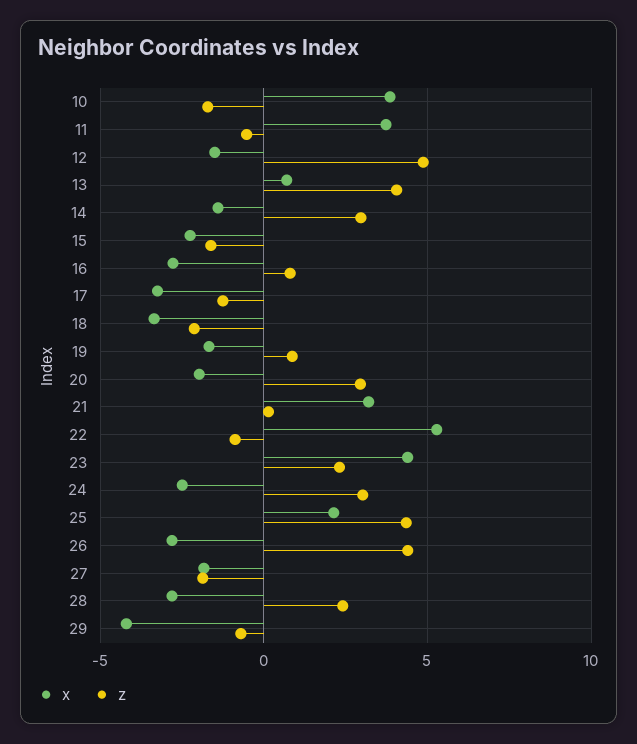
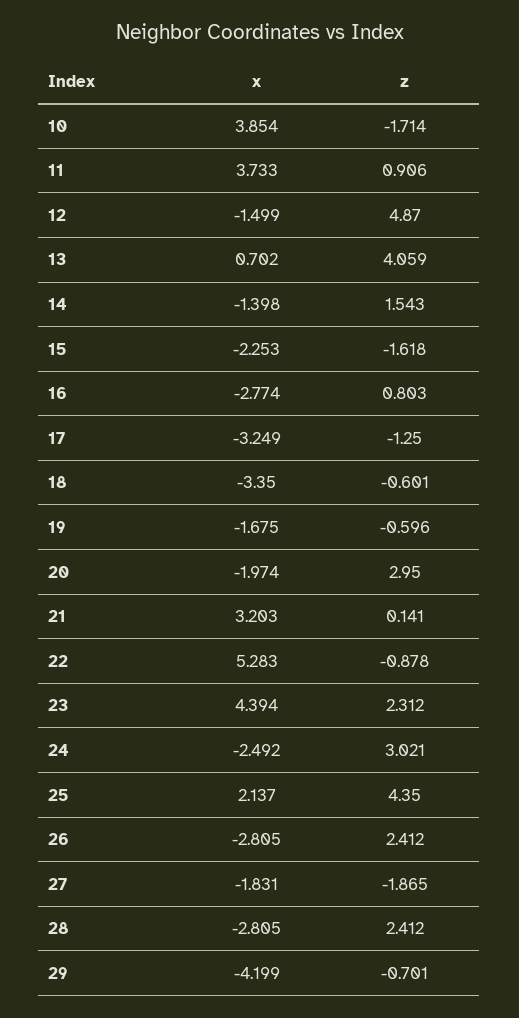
  {
    "x": {
      "10": 3.854,
      "11": 3.733,
      "12": -1.499,
      "13": 0.702,
      "14": -1.398,
      "15": -2.253,
      "16": -2.774,
      "17": -3.249,
      "18": -3.35,
      "19": -1.675,
      "20": -1.974,
      "21": 3.203,
      "22": 5.283,
      "23": 4.394,
      "24": -2.492,
      "25": 2.137,
      "26": -2.805,
      "27": -1.831,
      "28": -2.805,
      "29": -4.199
    },
    "z": {
      "10": -1.714,
-     "11": -0.5,
+     "11": 0.906,
      "12": 4.87,
      "13": 4.059,
-     "14": 3,
+     "14": 1.543,
      "15": -1.618,
      "16": 0.803,
      "17": -1.25,
-     "18": -2,
+     "18": -0.601,
-     "19": 1,
+     "19": -0.596,
      "20": 2.95,
      "21": 0.141,
      "22": -0.878,
      "23": 2.312,
      "24": 3.021,
      "25": 4.35,
-     "26": 4.5,
+     "26": 2.412,
      "27": -1.865,
      "28": 2.412,
      "29": -0.701
    }
  }

